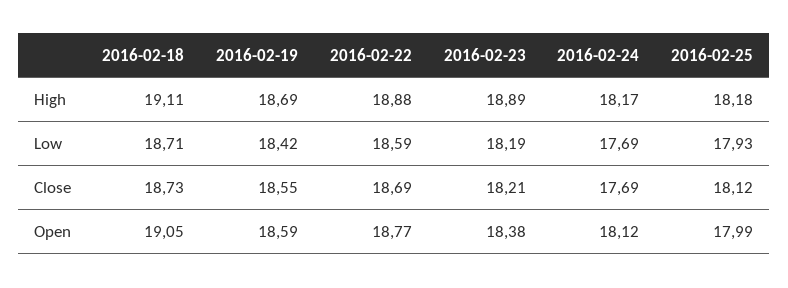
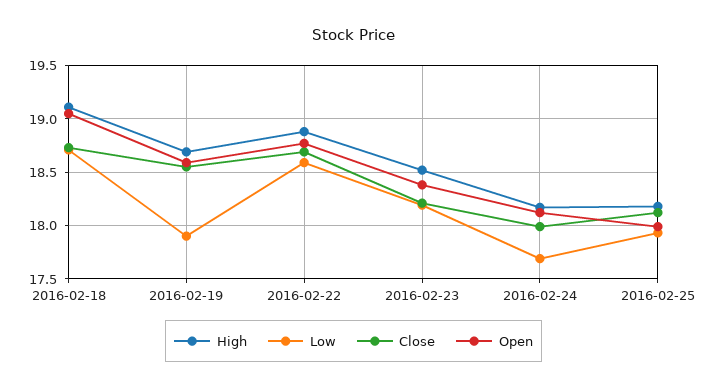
  {
    "High": {
      "2016-02-18": 19.11,
      "2016-02-19": 18.69,
      "2016-02-22": 18.88,
-     "2016-02-23": 18.89,
+     "2016-02-23": 18.5,
      "2016-02-24": 18.17,
      "2016-02-25": 18.18
    },
    "Low": {
      "2016-02-18": 18.71,
-     "2016-02-19": 18.42,
+     "2016-02-19": 17.9,
      "2016-02-22": 18.59,
      "2016-02-23": 18.19,
      "2016-02-24": 17.69,
      "2016-02-25": 17.93
    },
    "Close": {
      "2016-02-18": 18.73,
      "2016-02-19": 18.55,
      "2016-02-22": 18.69,
      "2016-02-23": 18.21,
-     "2016-02-24": 17.69,
+     "2016-02-24": 18,
      "2016-02-25": 18.12
    },
    "Open": {
      "2016-02-18": 19.05,
      "2016-02-19": 18.59,
      "2016-02-22": 18.77,
      "2016-02-23": 18.38,
      "2016-02-24": 18.12,
      "2016-02-25": 17.99
    }
  }

